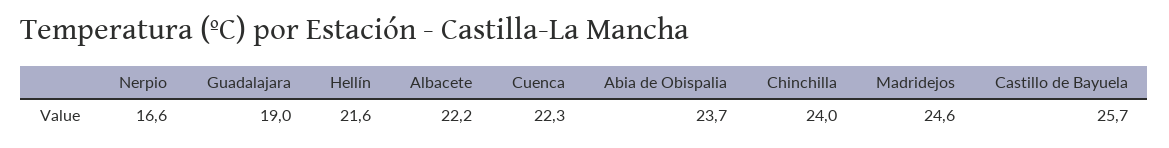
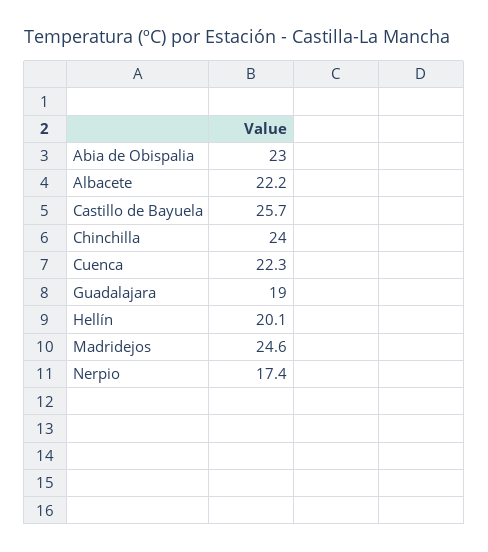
  {
-   "Nerpio": 16.6,
+   "Nerpio": 17.4,
    "Guadalajara": 19,
-   "Hellín": 21.6,
+   "Hellín": 20.1,
    "Albacete": 22.2,
    "Cuenca": 22.3,
-   "Abia de Obispalia": 23.7,
+   "Abia de Obispalia": 23,
    "Chinchilla": 24,
    "Madridejos": 24.6,
    "Castillo de Bayuela": 25.7
  }

